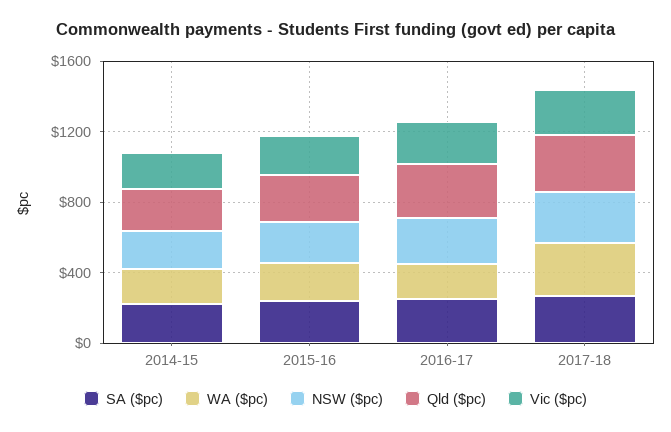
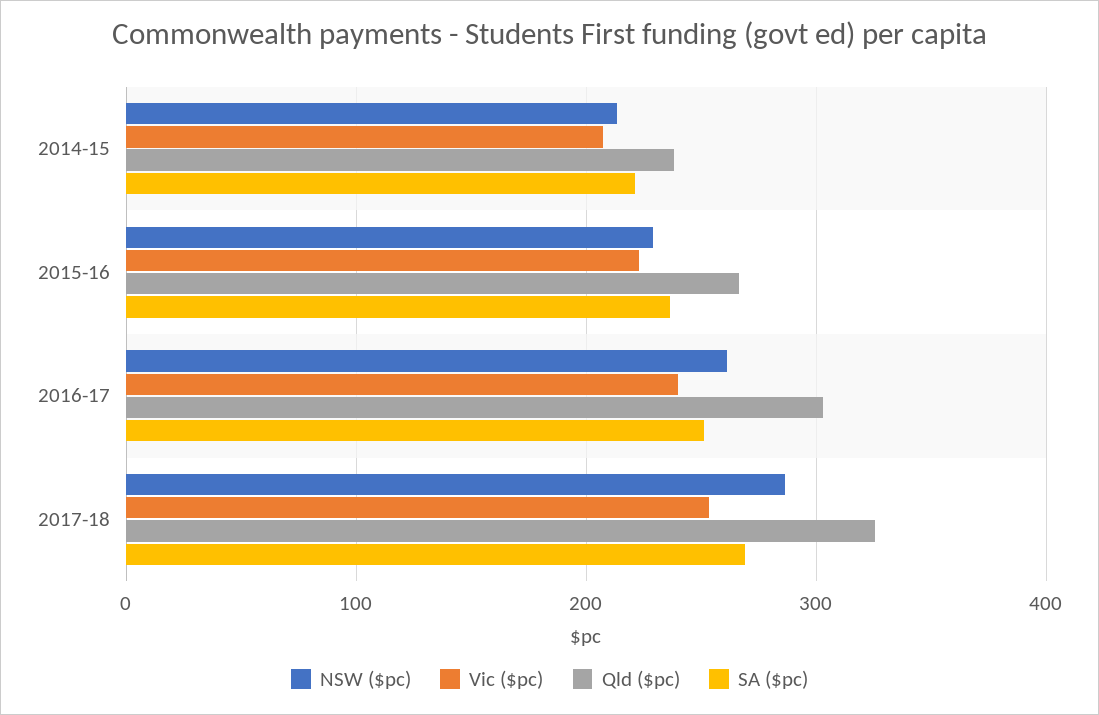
  {
    "SA ($pc)": {
      "2014-15": 220,
      "2015-16": 240,
      "2016-17": 250,
      "2017-18": 270
    },
-   "WA ($pc)": {
-     "2014-15": 200,
-     "2015-16": 200,
-     "2016-17": 200,
-     "2017-18": 300
-   },
    "NSW ($pc)": {
      "2014-15": 210,
      "2015-16": 230,
      "2016-17": 260,
      "2017-18": 290
    },
    "Qld ($pc)": {
      "2014-15": 240,
      "2015-16": 270,
      "2016-17": 300,
      "2017-18": 330
    },
    "Vic ($pc)": {
      "2014-15": 210,
      "2015-16": 220,
      "2016-17": 240,
      "2017-18": 250
    }
  }

